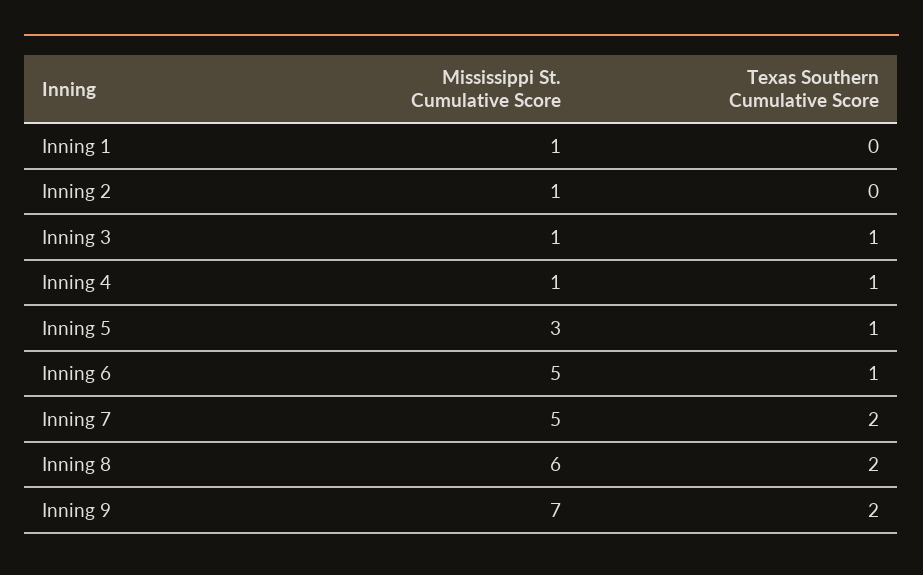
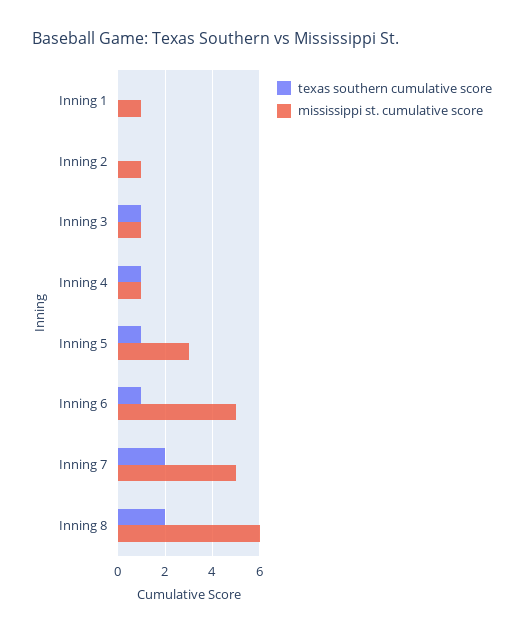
  {
    "Mississippi St. Cumulative Score": {
      "Inning 1": 1,
      "Inning 2": 1,
      "Inning 3": 1,
      "Inning 4": 1,
      "Inning 5": 3,
      "Inning 6": 5,
      "Inning 7": 5,
-     "Inning 8": 6,
+     "Inning 8": 6
-     "Inning 9": 7
    },
    "Texas Southern Cumulative Score": {
      "Inning 1": 0,
      "Inning 2": 0,
      "Inning 3": 1,
      "Inning 4": 1,
      "Inning 5": 1,
      "Inning 6": 1,
      "Inning 7": 2,
-     "Inning 8": 2,
+     "Inning 8": 2
-     "Inning 9": 2
    }
  }

